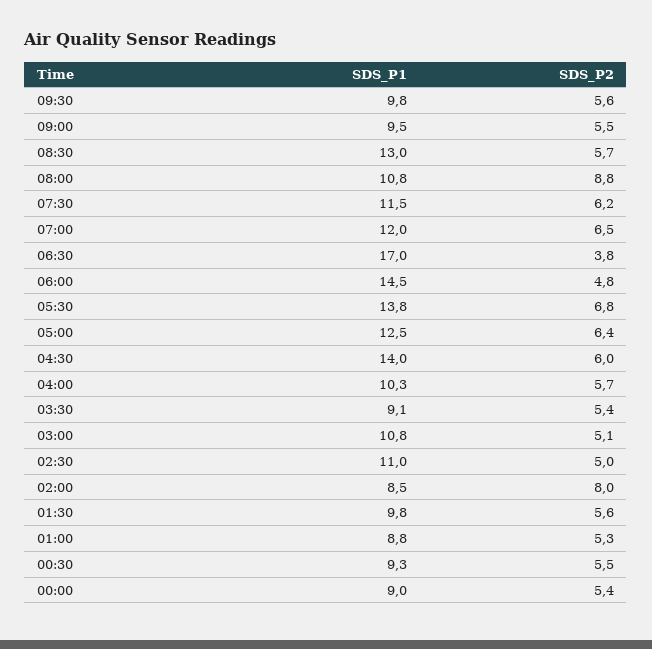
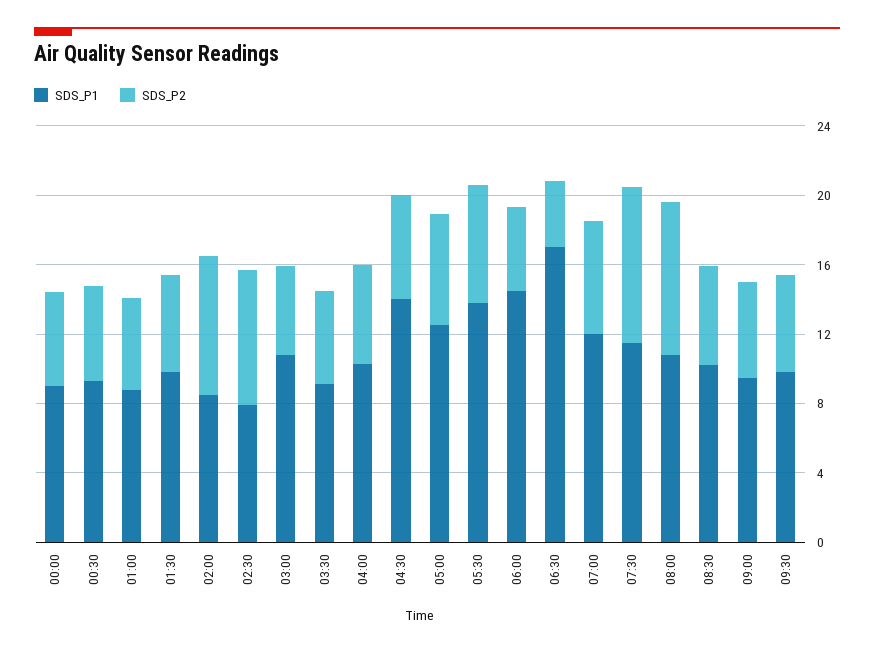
  {
    "SDS_P1": {
      "09:30": 9.8,
      "09:00": 9.5,
-     "08:30": 13,
+     "08:30": 10,
      "08:00": 10.8,
      "07:30": 11.5,
      "07:00": 12,
      "06:30": 17,
      "06:00": 14.5,
      "05:30": 13.8,
      "05:00": 12.5,
      "04:30": 14,
      "04:00": 10.3,
      "03:30": 9.1,
      "03:00": 10.8,
-     "02:30": 11,
+     "02:30": 8,
      "02:00": 8.5,
      "01:30": 9.8,
      "01:00": 8.8,
      "00:30": 9.3,
      "00:00": 9
    },
    "SDS_P2": {
      "09:30": 5.6,
      "09:00": 5.5,
      "08:30": 5.7,
      "08:00": 8.8,
-     "07:30": 6.2,
+     "07:30": 9,
      "07:00": 6.5,
      "06:30": 3.8,
      "06:00": 4.8,
      "05:30": 6.8,
      "05:00": 6.4,
      "04:30": 6,
      "04:00": 5.7,
      "03:30": 5.4,
      "03:00": 5.1,
-     "02:30": 5,
+     "02:30": 8,
      "02:00": 8,
      "01:30": 5.6,
      "01:00": 5.3,
      "00:30": 5.5,
      "00:00": 5.4
    }
  }

